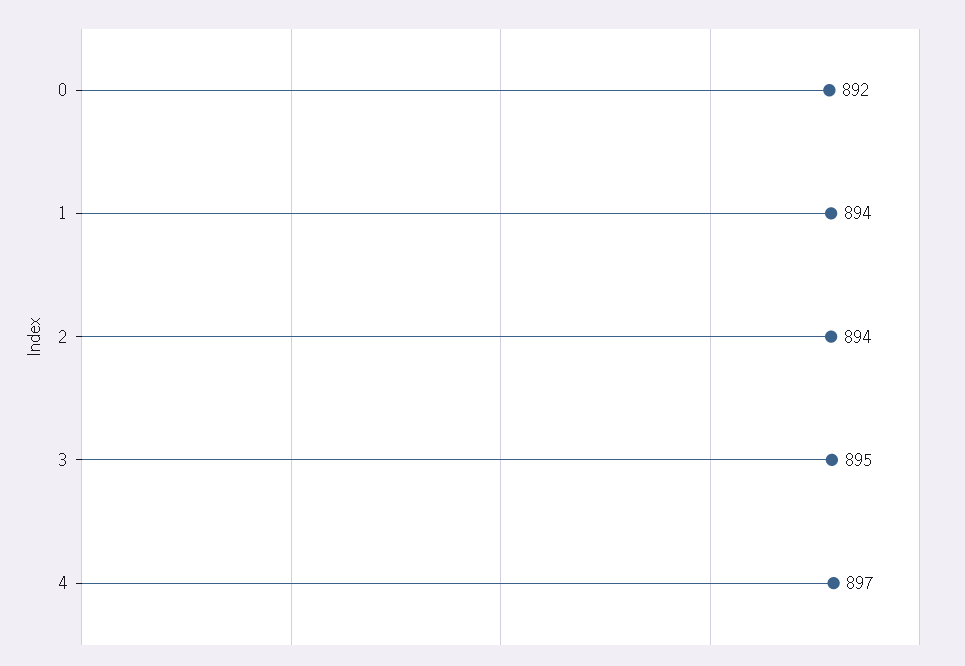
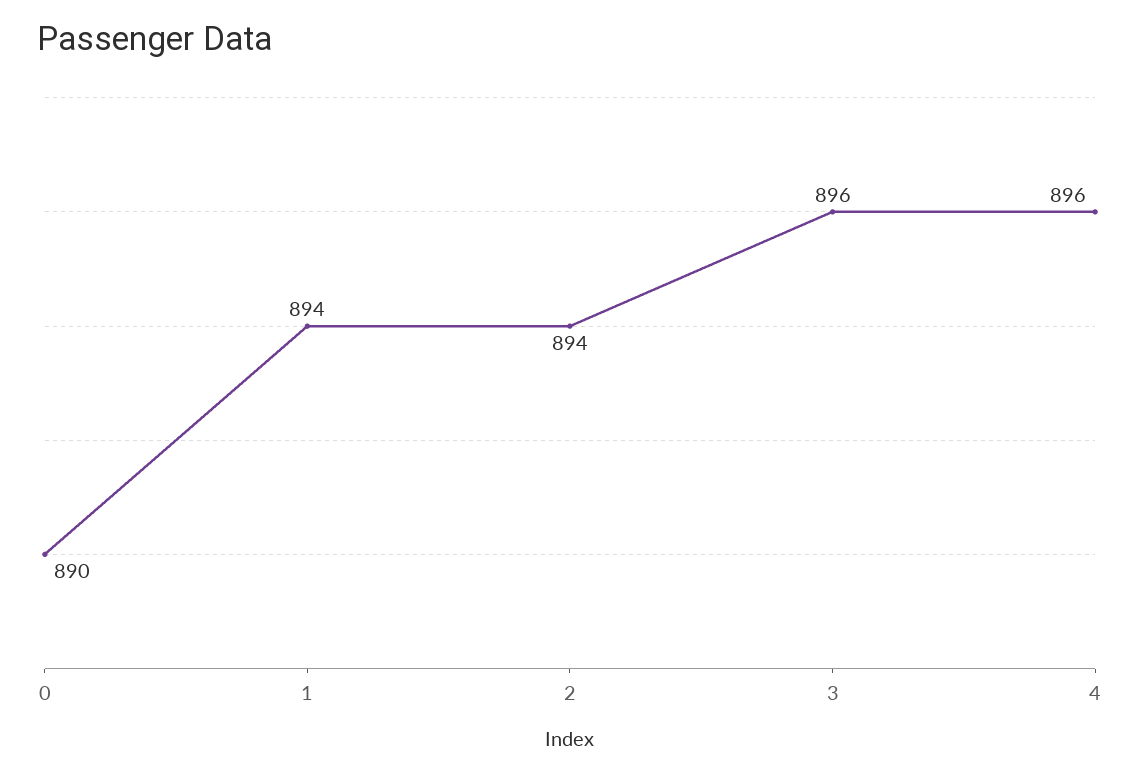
  {
-   "0": 892,
+   "0": 890,
    "1": 894,
    "2": 894,
-   "3": 895,
+   "3": 896,
-   "4": 897
+   "4": 896
  }

